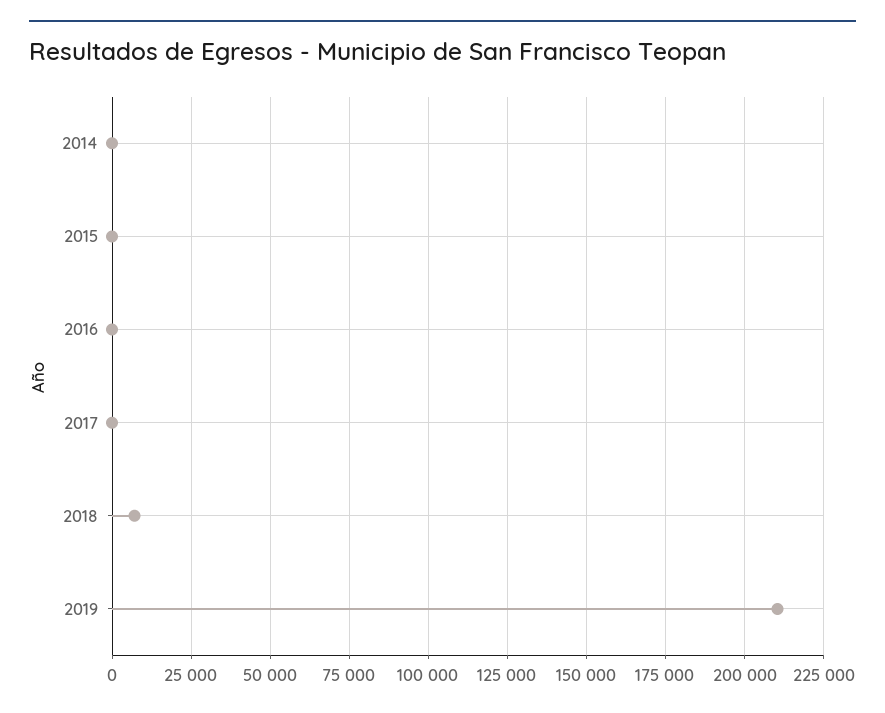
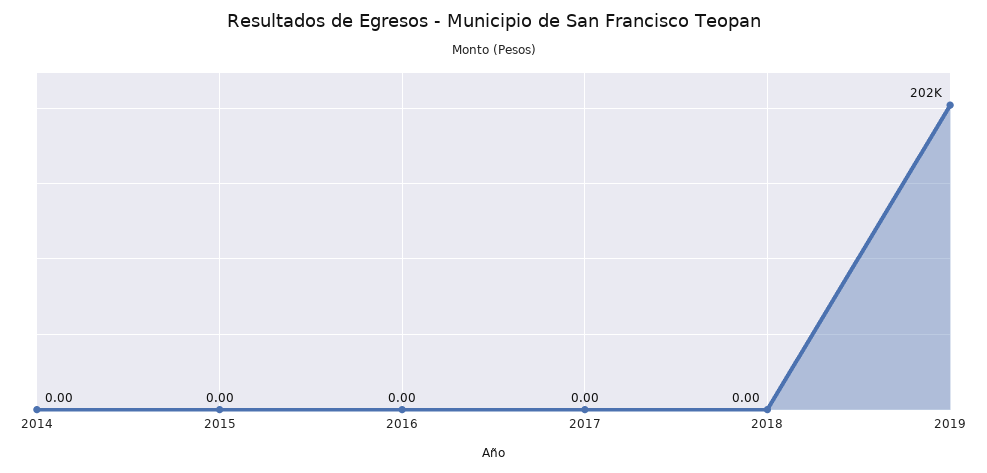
  {
    "2014": 0,
    "2015": 0,
    "2016": 0,
    "2017": 0,
-   "2018": 7500,
+   "2018": 0,
-   "2019": 210000
+   "2019": 202000
  }

